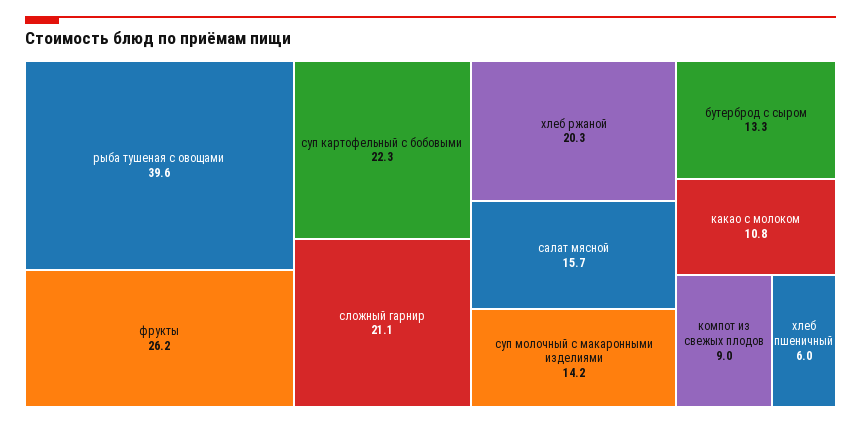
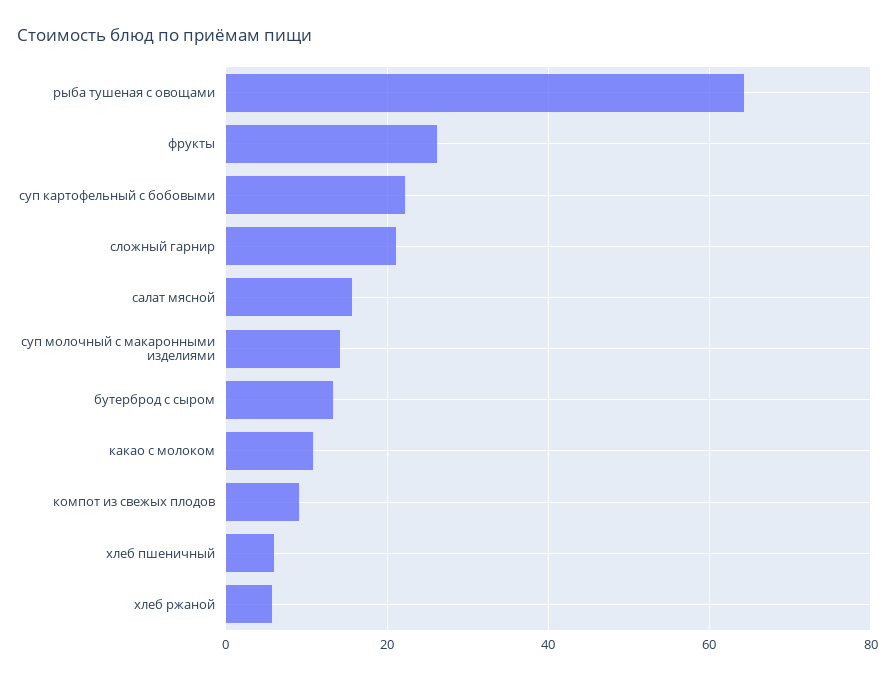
  {
-   "рыба тушеная с овощами": 39.6,
+   "рыба тушеная с овощами": 64,
    "фрукты": 26.2,
    "суп картофельный с бобовыми": 22.3,
    "сложный гарнир": 21.1,
-   "хлеб ржаной": 20.3,
+   "хлеб ржаной": 6,
    "салат мясной": 15.7,
    "суп молочный с макаронными изделиями": 14.2,
    "бутерброд с сыром": 13.3,
    "какао с молоком": 10.8,
    "компот из свежых плодов": 9,
    "хлеб пшеничный": 6
  }

